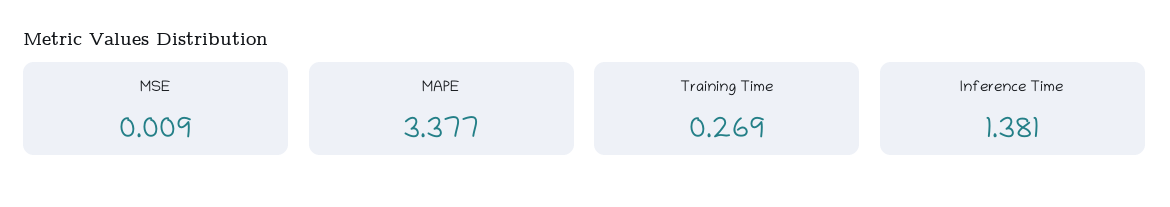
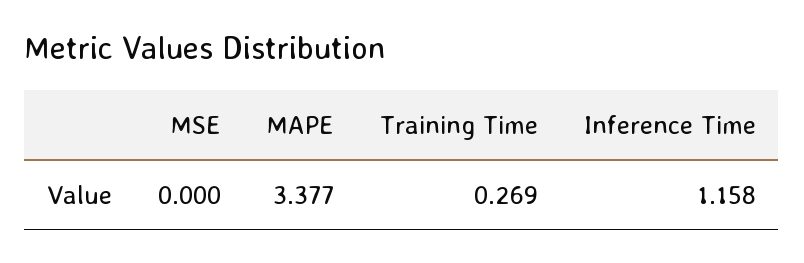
  {
-   "MSE": 0.009,
+   "MSE": 0,
    "MAPE": 3.377,
    "Training Time": 0.269,
-   "Inference Time": 1.381
+   "Inference Time": 1.158
  }

